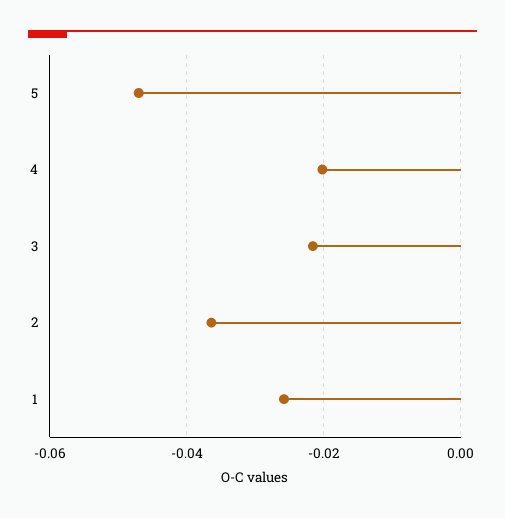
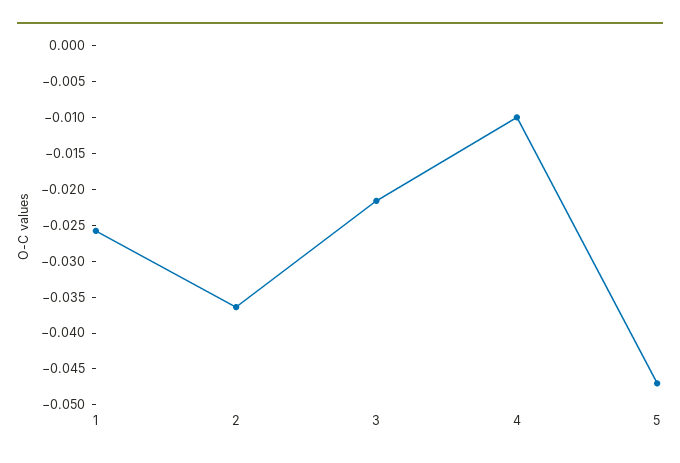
  {
    "5": -0.048,
-   "4": -0.02,
+   "4": -0.01,
    "3": -0.022,
    "2": -0.036,
    "1": -0.026
  }

